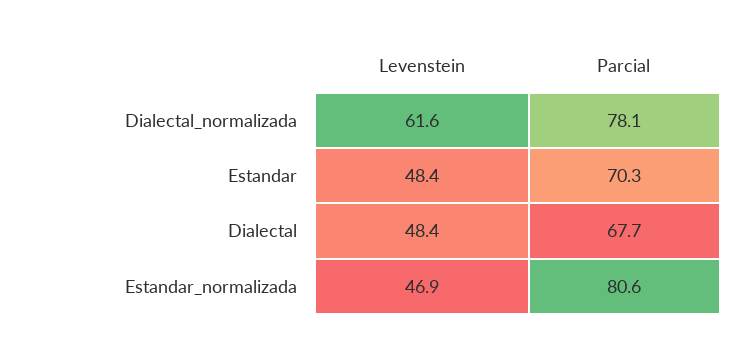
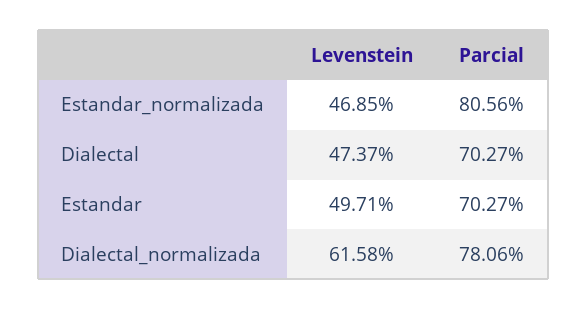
  {
    "Levenstein": {
      "Dialectal_normalizada": 61.58,
-     "Estandar": 48.4,
+     "Estandar": 49.71,
-     "Dialectal": 48.4,
+     "Dialectal": 47.37,
      "Estandar_normalizada": 46.85
    },
    "Parcial": {
      "Dialectal_normalizada": 78.06,
      "Estandar": 70.27,
-     "Dialectal": 67.7,
+     "Dialectal": 70.27,
      "Estandar_normalizada": 80.56
    }
  }

